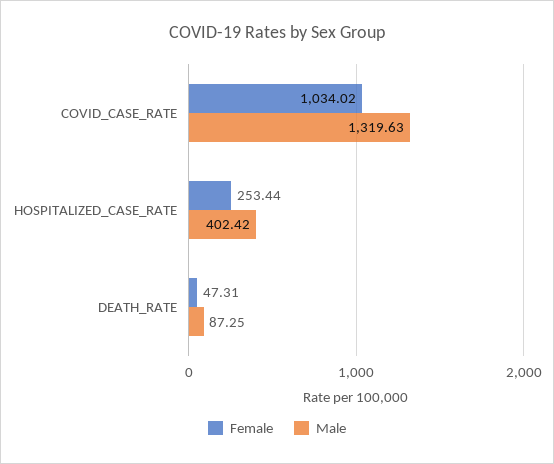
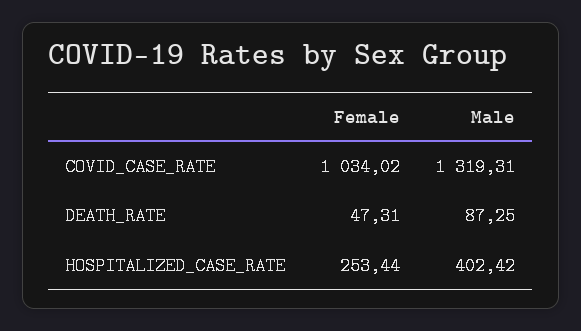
  {
    "Female": {
      "COVID_CASE_RATE": 1034.02,
      "HOSPITALIZED_CASE_RATE": 253.44,
      "DEATH_RATE": 47.31
    },
    "Male": {
-     "COVID_CASE_RATE": 1319.63,
+     "COVID_CASE_RATE": 1319.31,
      "HOSPITALIZED_CASE_RATE": 402.42,
      "DEATH_RATE": 87.25
    }
  }

